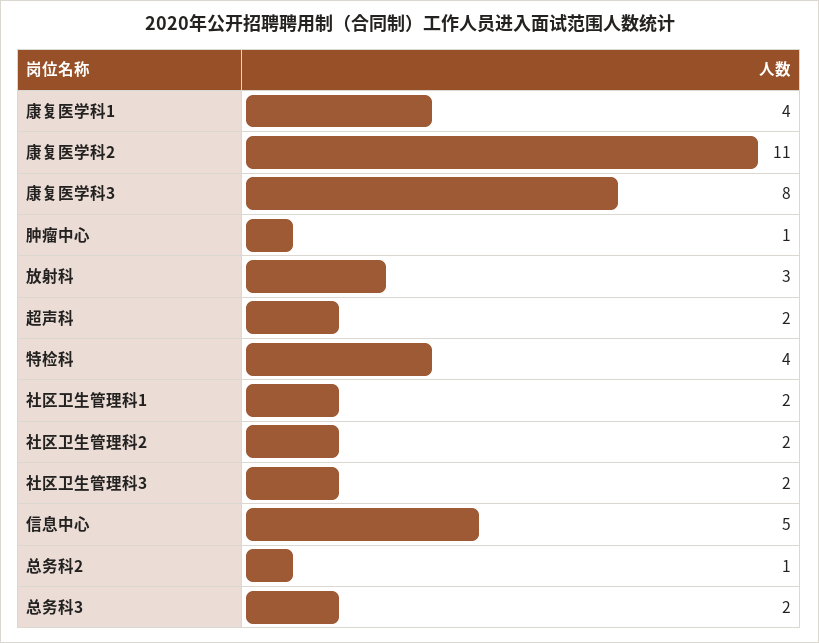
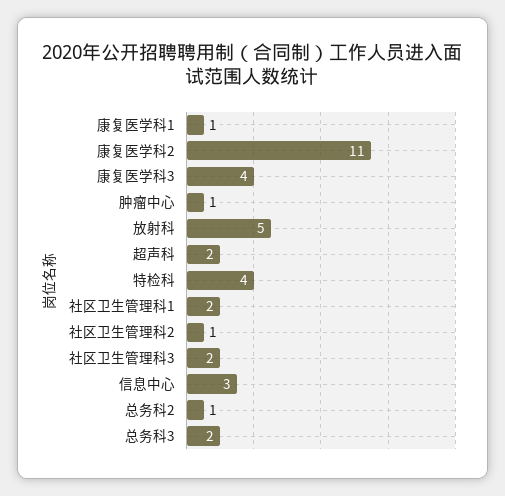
  {
-   "康复医学科1": 4,
+   "康复医学科1": 1,
    "康复医学科2": 11,
-   "康复医学科3": 8,
+   "康复医学科3": 4,
    "肿瘤中心": 1,
-   "放射科": 3,
+   "放射科": 5,
    "超声科": 2,
    "特检科": 4,
    "社区卫生管理科1": 2,
-   "社区卫生管理科2": 2,
+   "社区卫生管理科2": 1,
    "社区卫生管理科3": 2,
-   "信息中心": 5,
+   "信息中心": 3,
    "总务科2": 1,
    "总务科3": 2
  }

